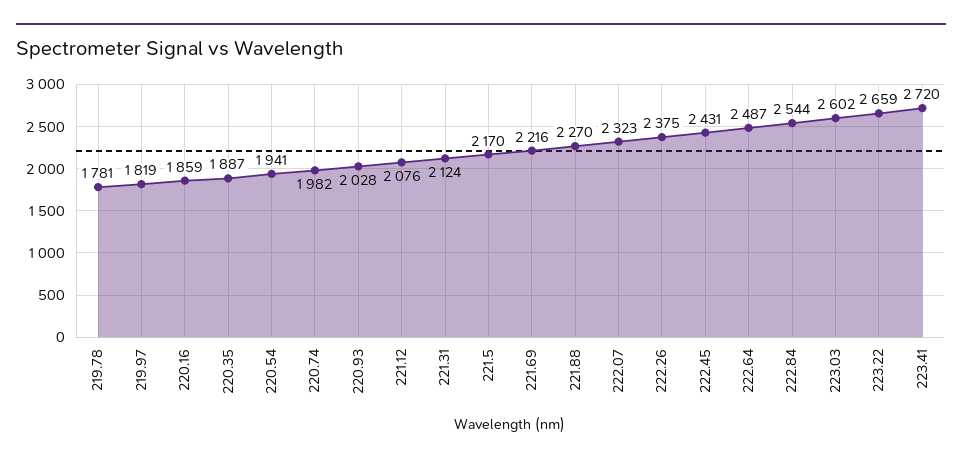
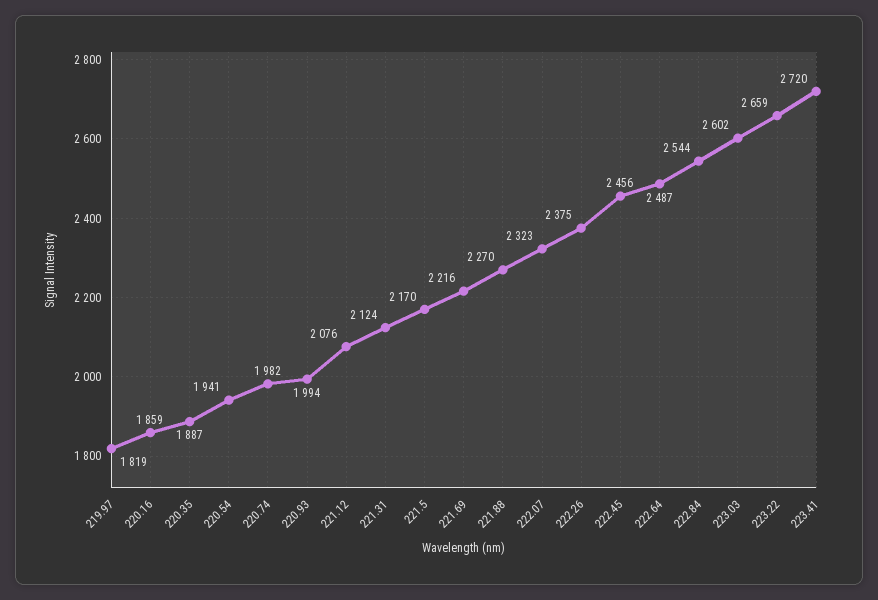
  {
-   "219.78": 1781,
    "219.97": 1819,
    "220.16": 1859,
    "220.35": 1887,
    "220.54": 1941,
    "220.74": 1982,
-   "220.93": 2028,
+   "220.93": 1994,
    "221.12": 2076,
    "221.31": 2124,
    "221.5": 2170,
    "221.69": 2216,
    "221.88": 2270,
    "222.07": 2323,
    "222.26": 2375,
-   "222.45": 2431,
+   "222.45": 2456,
    "222.64": 2487,
    "222.84": 2544,
    "223.03": 2602,
    "223.22": 2659,
    "223.41": 2720
  }

